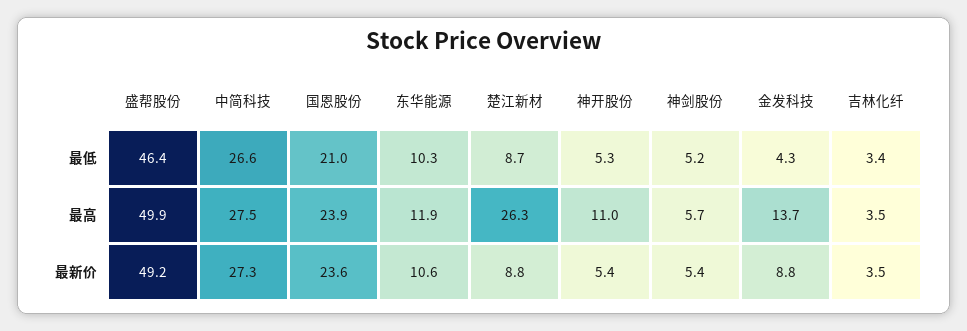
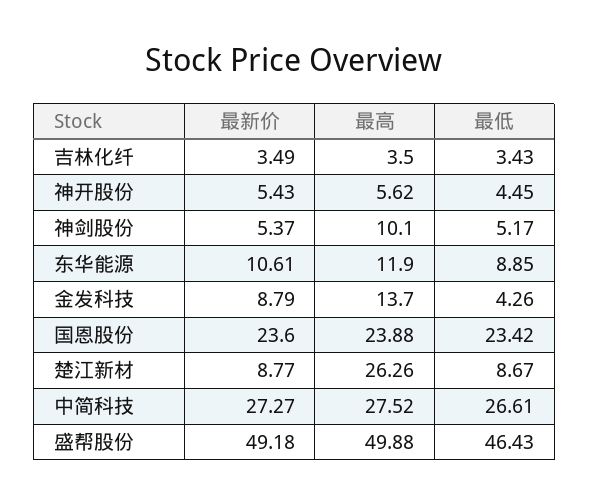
  {
    "盛帮股份": {
      "最低": 46.43,
      "最高": 49.88,
      "最新价": 49.18
    },
    "中简科技": {
      "最低": 26.61,
      "最高": 27.52,
      "最新价": 27.27
    },
    "国恩股份": {
-     "最低": 21,
+     "最低": 23.42,
      "最高": 23.88,
      "最新价": 23.6
    },
    "东华能源": {
-     "最低": 10.3,
+     "最低": 8.85,
      "最高": 11.9,
      "最新价": 10.61
    },
    "楚江新材": {
      "最低": 8.67,
      "最高": 26.26,
      "最新价": 8.77
    },
    "神开股份": {
-     "最低": 5.3,
+     "最低": 4.45,
-     "最高": 11,
+     "最高": 5.62,
      "最新价": 5.43
    },
    "神剑股份": {
      "最低": 5.17,
-     "最高": 5.7,
+     "最高": 10.1,
      "最新价": 5.37
    },
    "金发科技": {
      "最低": 4.26,
      "最高": 13.7,
      "最新价": 8.79
    },
    "吉林化纤": {
      "最低": 3.43,
      "最高": 3.5,
      "最新价": 3.49
    }
  }

